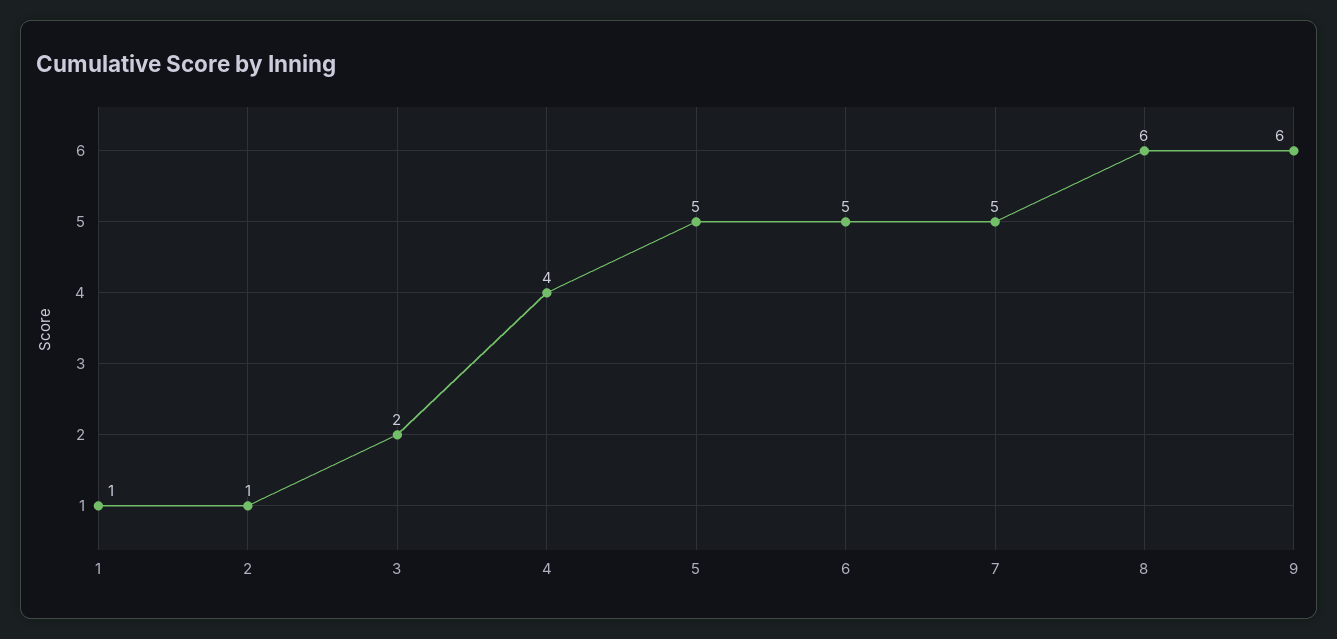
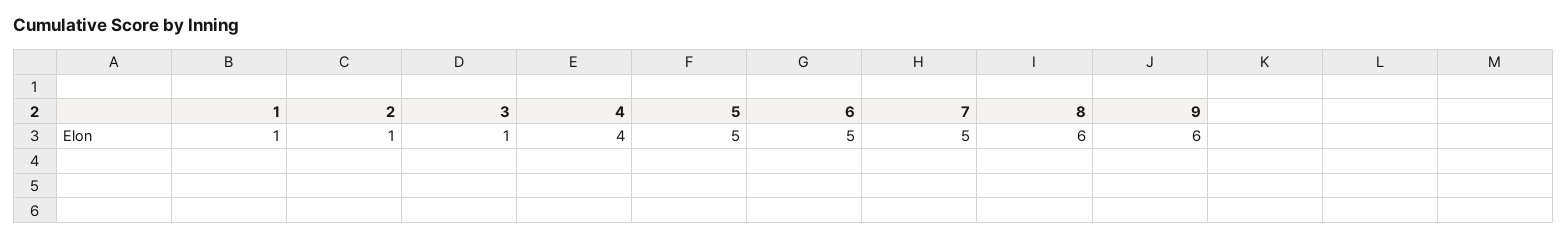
  {
    "1": 1,
    "2": 1,
-   "3": 2,
+   "3": 1,
    "4": 4,
    "5": 5,
    "6": 5,
    "7": 5,
    "8": 6,
    "9": 6
  }

